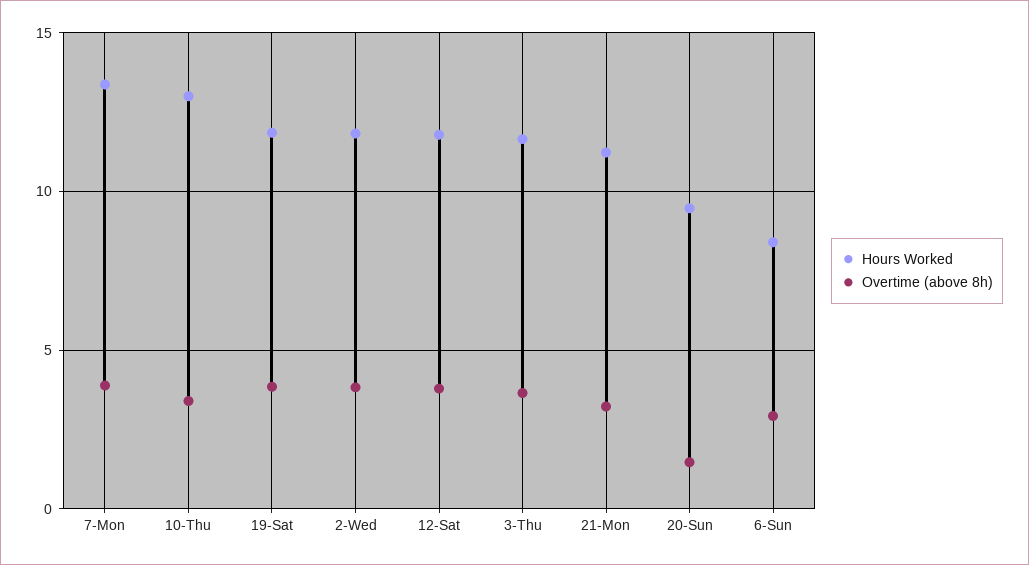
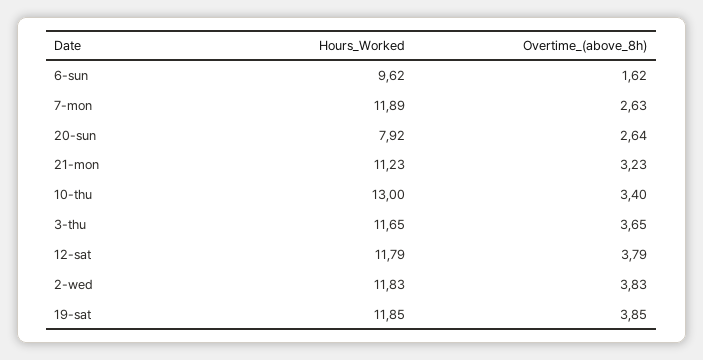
  {
    "Hours Worked": {
-     "7-Mon": 13.5,
+     "7-Mon": 11.89,
      "10-Thu": 13,
      "19-Sat": 11.85,
      "2-Wed": 11.83,
      "12-Sat": 11.79,
      "3-Thu": 11.65,
      "21-Mon": 11.23,
-     "20-Sun": 9.5,
+     "20-Sun": 7.92,
-     "6-Sun": 8.5
+     "6-Sun": 9.62
    },
    "Overtime (above 8h)": {
-     "7-Mon": 4,
+     "7-Mon": 2.63,
      "10-Thu": 3.4,
      "19-Sat": 3.85,
      "2-Wed": 3.83,
      "12-Sat": 3.79,
      "3-Thu": 3.65,
      "21-Mon": 3.23,
-     "20-Sun": 1.5,
+     "20-Sun": 2.64,
-     "6-Sun": 3
+     "6-Sun": 1.62
    }
  }

